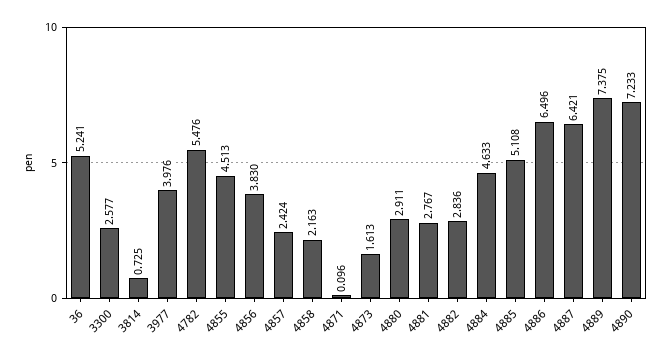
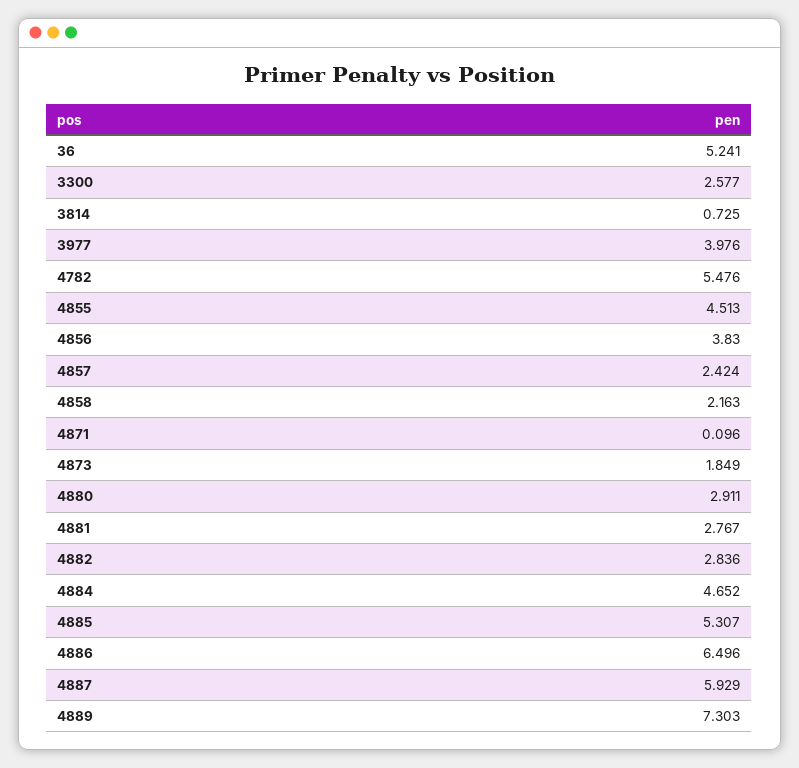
  {
    "36": 5.241,
    "3300": 2.577,
    "3814": 0.725,
    "3977": 3.976,
    "4782": 5.476,
    "4855": 4.513,
    "4856": 3.83,
    "4857": 2.424,
    "4858": 2.163,
    "4871": 0.096,
-   "4873": 1.613,
+   "4873": 1.849,
    "4880": 2.911,
    "4881": 2.767,
    "4882": 2.836,
-   "4884": 4.633,
+   "4884": 4.652,
-   "4885": 5.108,
+   "4885": 5.307,
    "4886": 6.496,
-   "4887": 6.421,
+   "4887": 5.929,
-   "4889": 7.375,
+   "4889": 7.303
-   "4890": 7.233
  }

